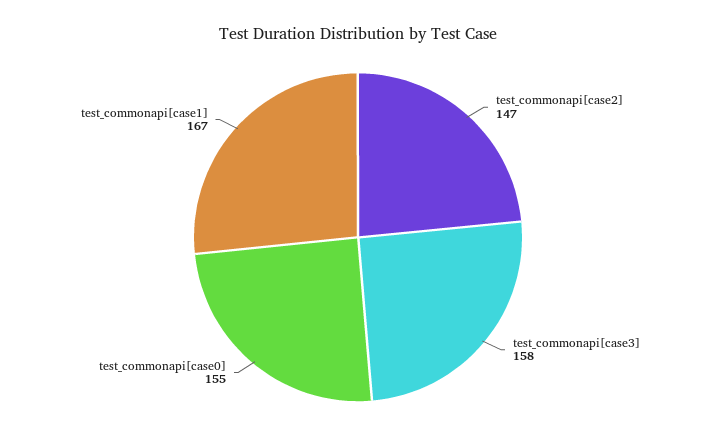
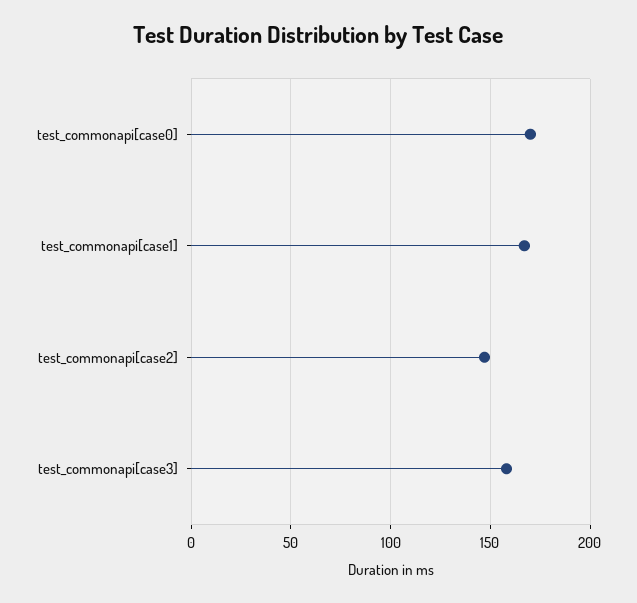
  {
    "test_commonapi[case2]": 147,
    "test_commonapi[case3]": 158,
-   "test_commonapi[case0]": 155,
+   "test_commonapi[case0]": 170,
    "test_commonapi[case1]": 167
  }

